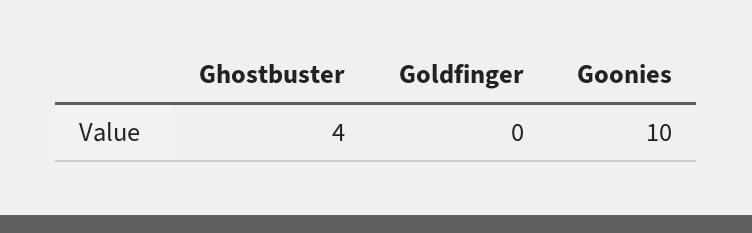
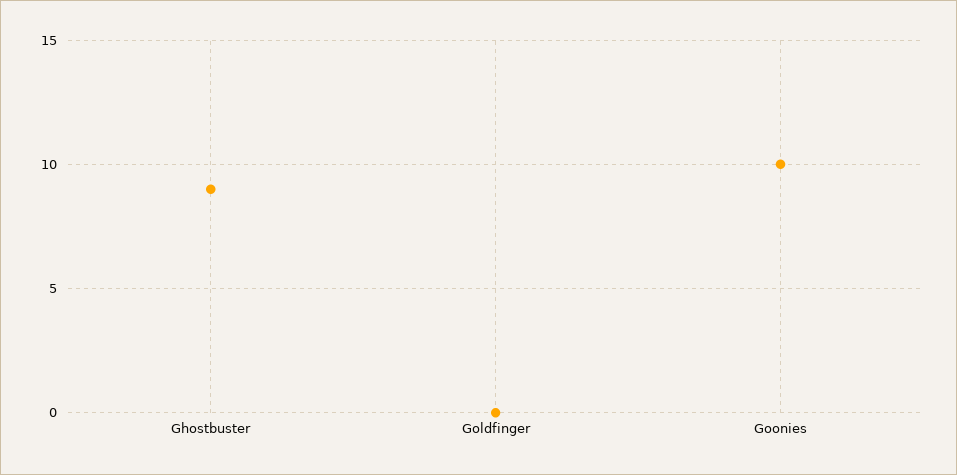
  {
-   "Ghostbuster": 4,
+   "Ghostbuster": 9,
    "Goldfinger": 0,
    "Goonies": 10
  }

